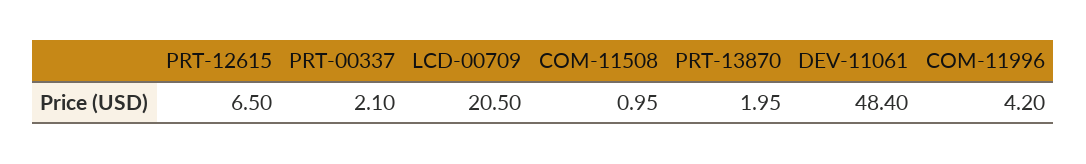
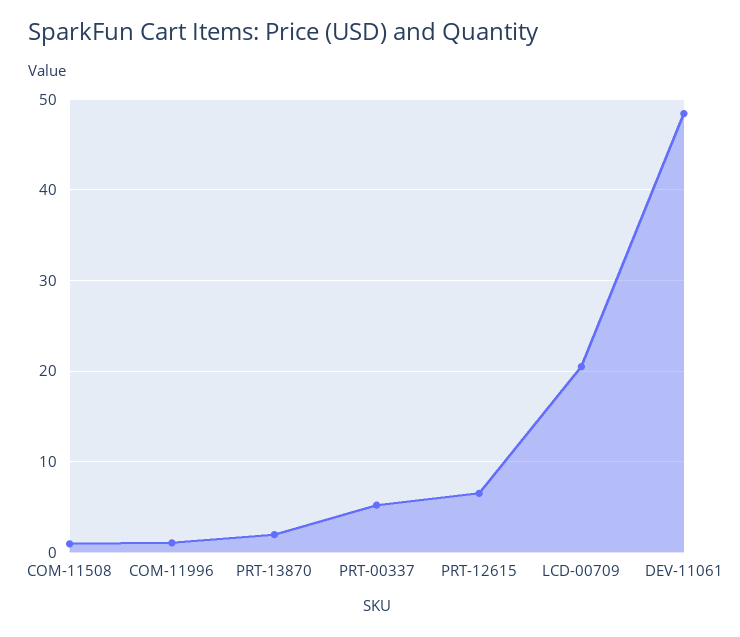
  {
    "PRT-12615": 6.5,
-   "PRT-00337": 2.1,
+   "PRT-00337": 5,
    "LCD-00709": 20.5,
    "COM-11508": 0.95,
    "PRT-13870": 1.95,
    "DEV-11061": 48.4,
-   "COM-11996": 4.2
+   "COM-11996": 1
  }

